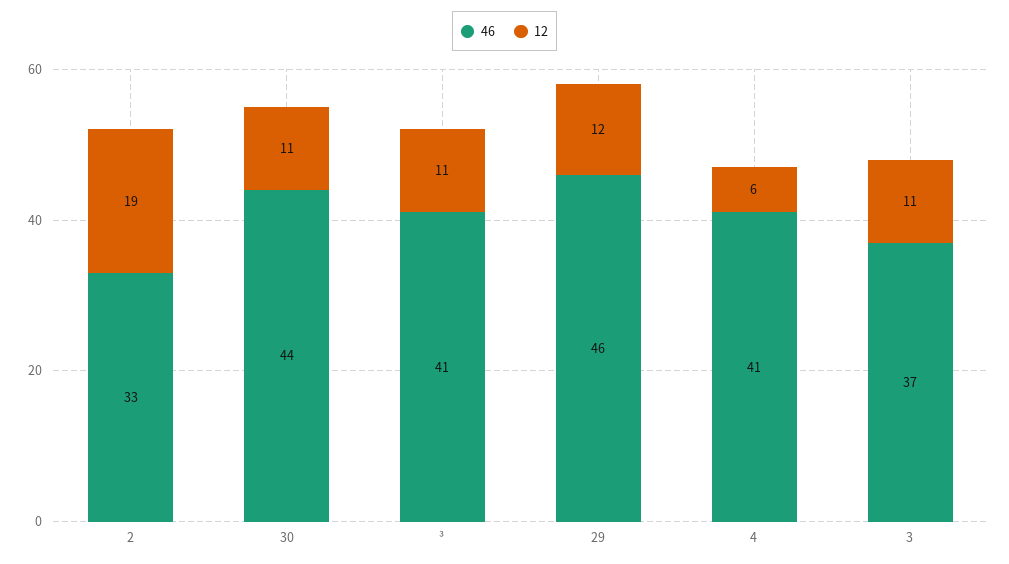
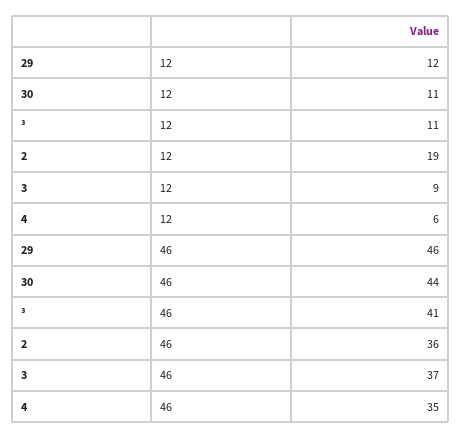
  {
    "46": {
-     "2": 33,
+     "2": 36,
      "30": 44,
      "³": 41,
      "29": 46,
-     "4": 41,
+     "4": 35,
      "3": 37
    },
    "12": {
      "2": 19,
      "30": 11,
      "³": 11,
      "29": 12,
      "4": 6,
-     "3": 11
+     "3": 9
    }
  }

